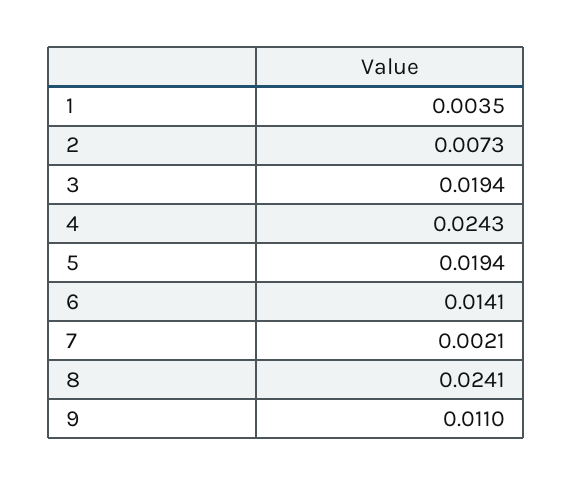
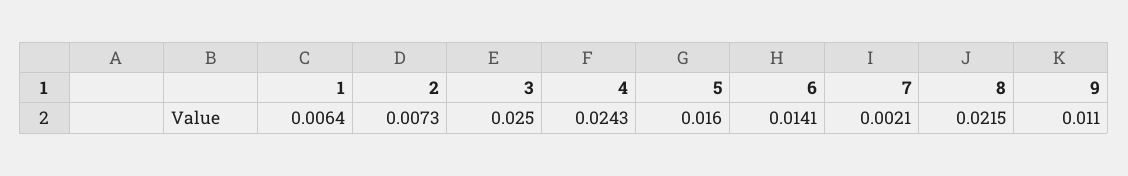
  {
-   "1": 0.0035,
+   "1": 0.0064,
    "2": 0.0073,
-   "3": 0.0194,
+   "3": 0.025,
    "4": 0.0243,
-   "5": 0.0194,
+   "5": 0.016,
    "6": 0.0141,
    "7": 0.0021,
-   "8": 0.0241,
+   "8": 0.0215,
    "9": 0.011
  }

